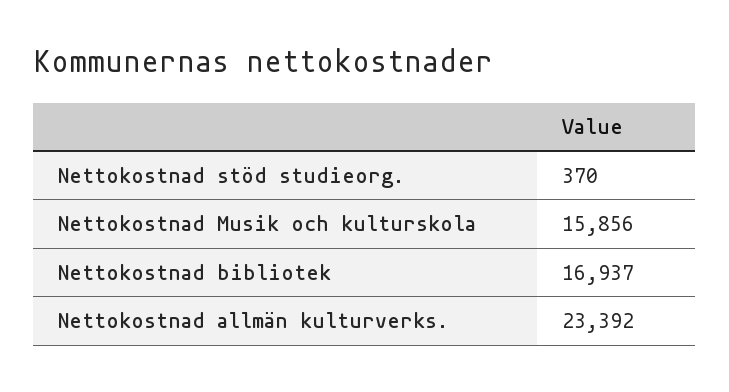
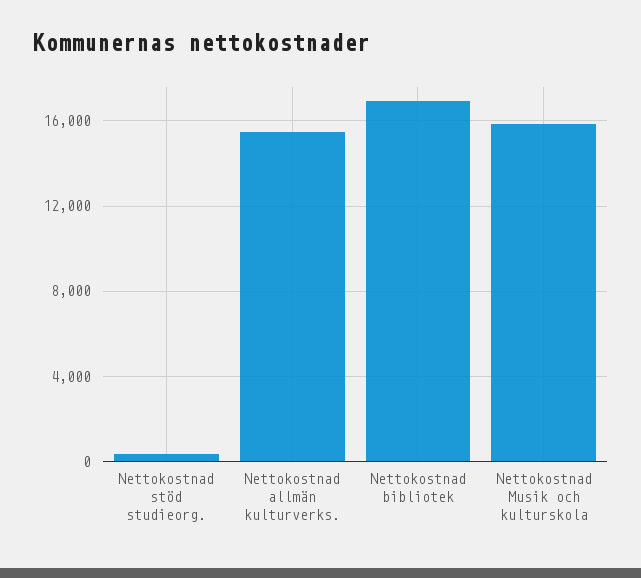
  {
    "Nettokostnad stöd studieorg.": 370,
    "Nettokostnad Musik och kulturskola": 15856,
    "Nettokostnad bibliotek": 16937,
-   "Nettokostnad allmän kulturverks.": 23392
+   "Nettokostnad allmän kulturverks.": 15500
  }

